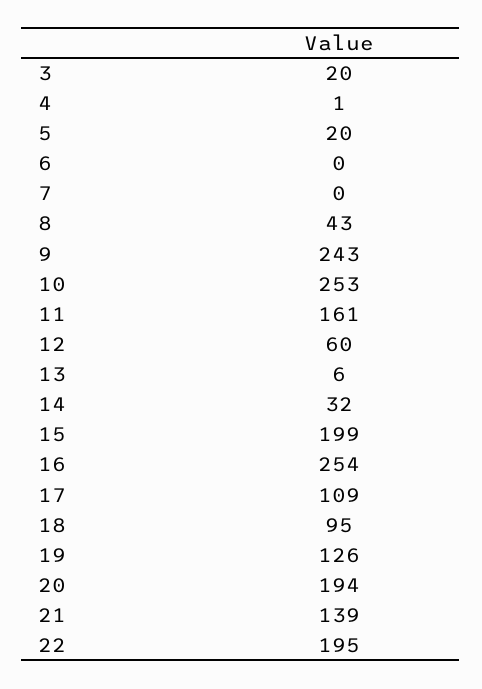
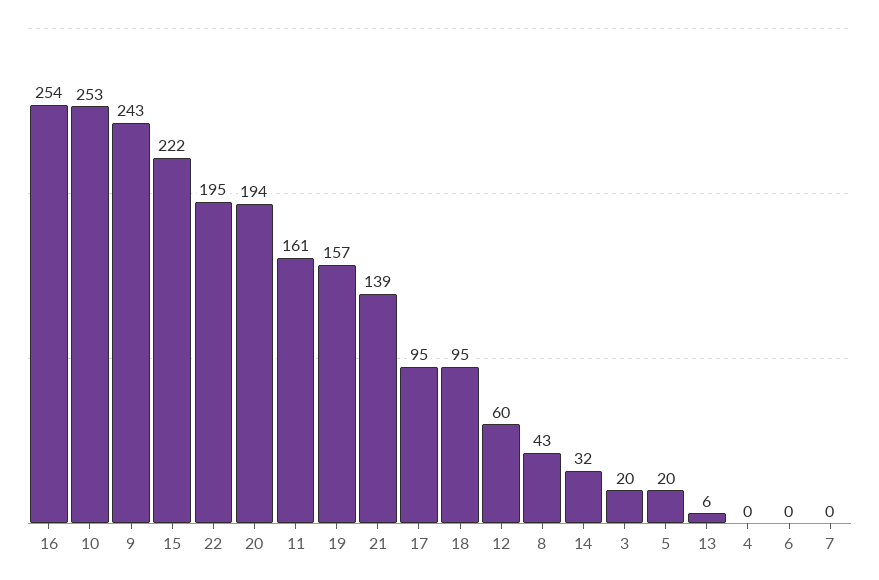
  {
    "3": 20,
-   "4": 1,
+   "4": 0,
    "5": 20,
    "6": 0,
    "7": 0,
    "8": 43,
    "9": 243,
    "10": 253,
    "11": 161,
    "12": 60,
    "13": 6,
    "14": 32,
-   "15": 199,
+   "15": 222,
    "16": 254,
-   "17": 109,
+   "17": 95,
    "18": 95,
-   "19": 126,
+   "19": 157,
    "20": 194,
    "21": 139,
    "22": 195
  }

